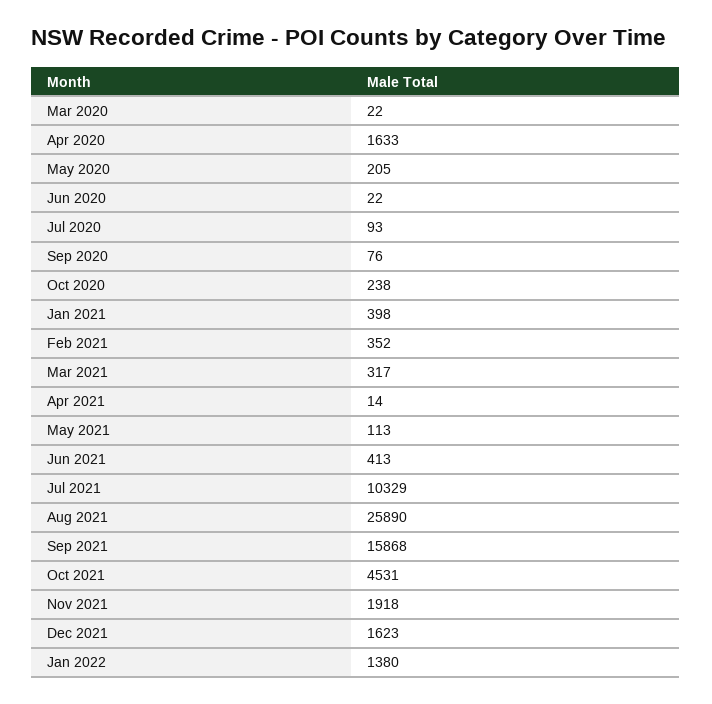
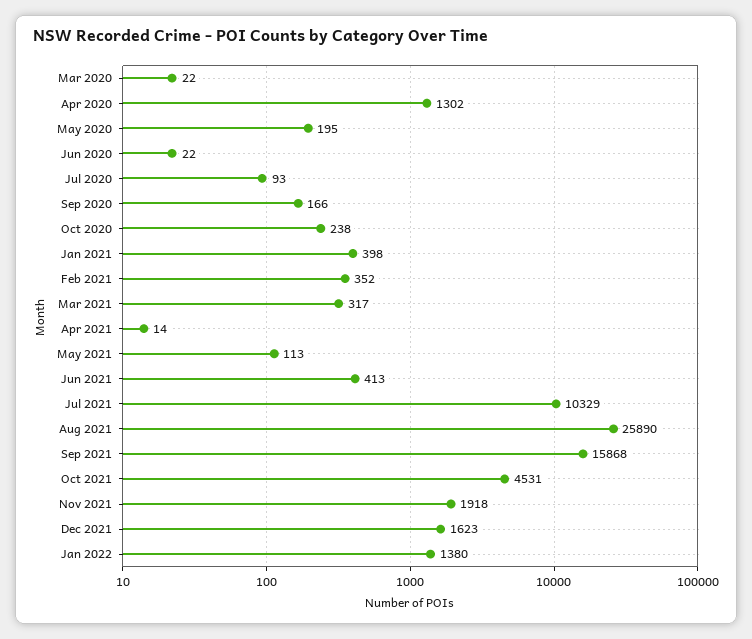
  {
    "Mar 2020": 22,
-   "Apr 2020": 1633,
+   "Apr 2020": 1302,
-   "May 2020": 205,
+   "May 2020": 195,
    "Jun 2020": 22,
    "Jul 2020": 93,
-   "Sep 2020": 76,
+   "Sep 2020": 166,
    "Oct 2020": 238,
    "Jan 2021": 398,
    "Feb 2021": 352,
    "Mar 2021": 317,
    "Apr 2021": 14,
    "May 2021": 113,
    "Jun 2021": 413,
    "Jul 2021": 10329,
    "Aug 2021": 25890,
    "Sep 2021": 15868,
    "Oct 2021": 4531,
    "Nov 2021": 1918,
    "Dec 2021": 1623,
    "Jan 2022": 1380
  }

